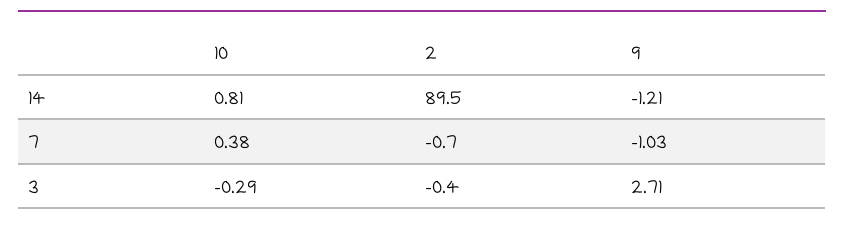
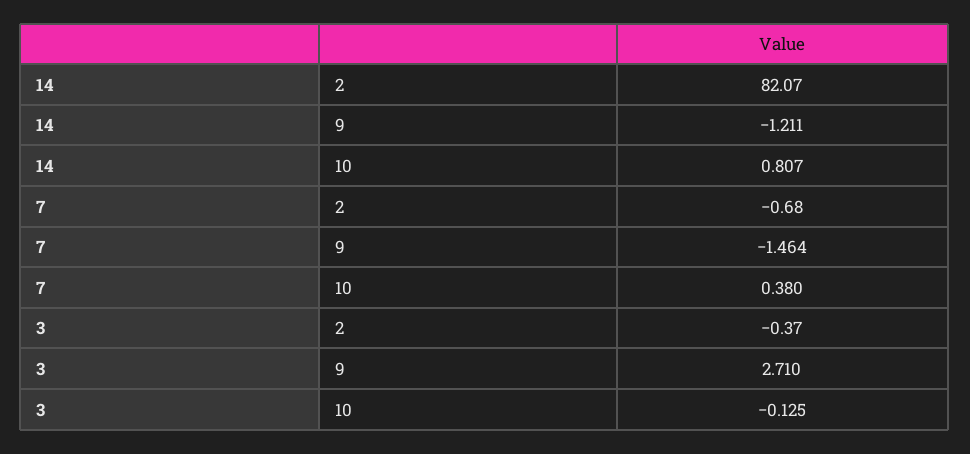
  {
    "10": {
      "14": 0.807,
      "7": 0.38,
-     "3": -0.29
+     "3": -0.125
    },
    "2": {
-     "14": 89.5,
+     "14": 82.07,
      "7": -0.68,
      "3": -0.37
    },
    "9": {
      "14": -1.211,
-     "7": -1.03,
+     "7": -1.464,
      "3": 2.71
    }
  }

